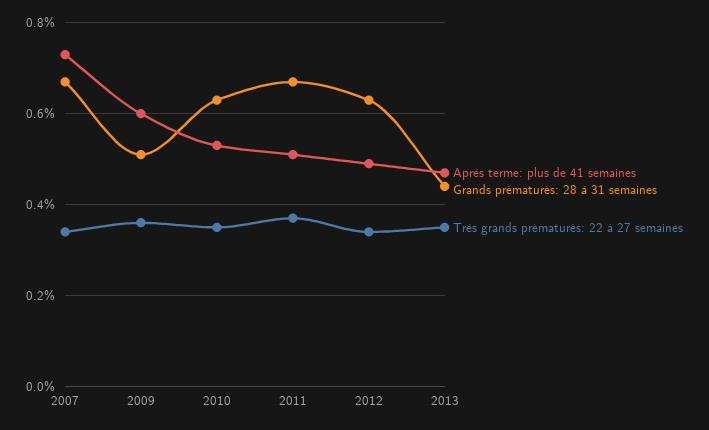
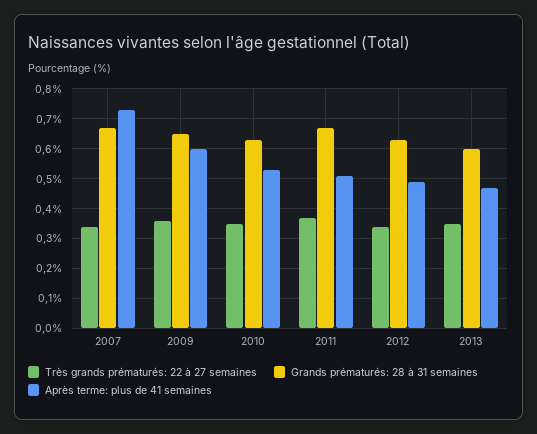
  {
    "Après terme: plus de 41 semaines": {
      "2007": 0.75,
      "2009": 0.6,
      "2010": 0.55,
      "2011": 0.5,
      "2012": 0.5,
      "2013": 0.45
    },
    "Grands prématurés: 28 à 31 semaines": {
      "2007": 0.65,
-     "2009": 0.5,
+     "2009": 0.65,
      "2010": 0.65,
      "2011": 0.65,
      "2012": 0.65,
-     "2013": 0.45
+     "2013": 0.6
    },
    "Très grands prématurés: 22 à 27 semaines": {
      "2007": 0.35,
      "2009": 0.35,
      "2010": 0.35,
      "2011": 0.35,
      "2012": 0.35,
      "2013": 0.35
    }
  }

